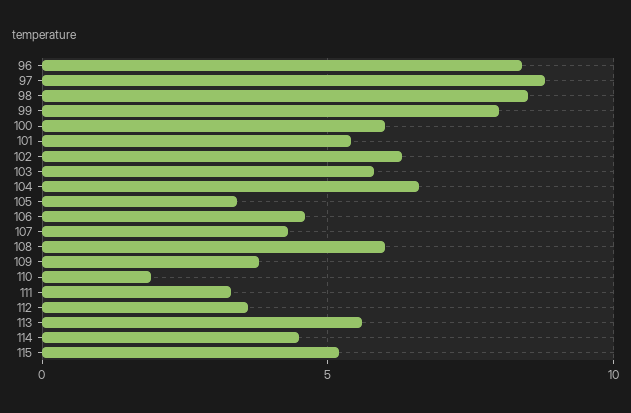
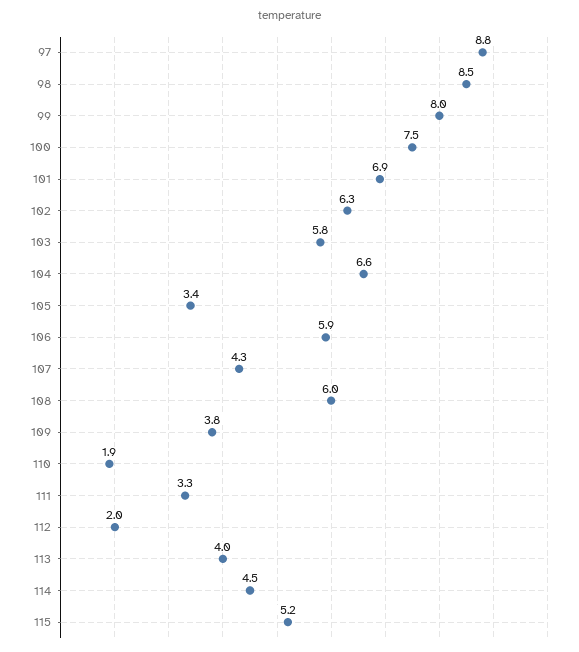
  {
-   "96": 8.5,
    "97": 8.8,
    "98": 8.5,
    "99": 8,
-   "100": 6,
+   "100": 7.5,
-   "101": 5.5,
+   "101": 6.9,
    "102": 6.3,
    "103": 5.8,
    "104": 6.6,
    "105": 3.4,
-   "106": 4.5,
+   "106": 5.9,
    "107": 4.3,
    "108": 6,
    "109": 3.8,
    "110": 1.9,
    "111": 3.3,
-   "112": 3.5,
+   "112": 2,
-   "113": 5.5,
+   "113": 4,
    "114": 4.5,
    "115": 5.2
  }

